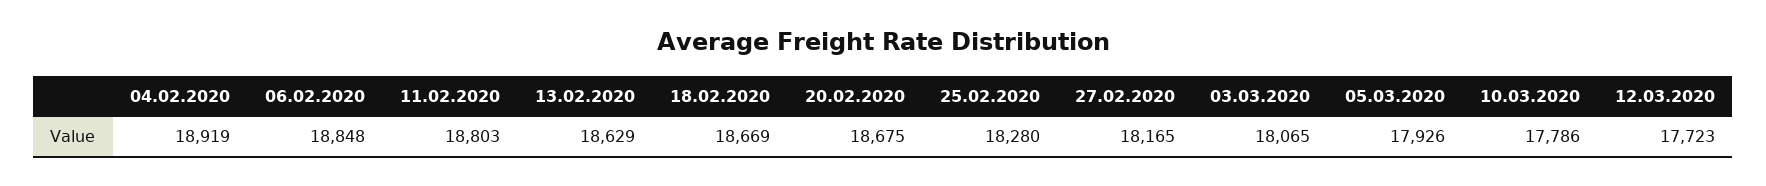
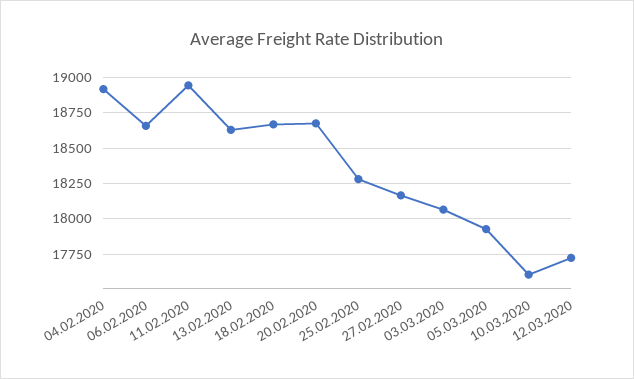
  {
    "04.02.2020": 18919,
-   "06.02.2020": 18848,
+   "06.02.2020": 18650,
-   "11.02.2020": 18803,
+   "11.02.2020": 18950,
    "13.02.2020": 18629,
    "18.02.2020": 18669,
    "20.02.2020": 18675,
    "25.02.2020": 18280,
    "27.02.2020": 18165,
    "03.03.2020": 18065,
    "05.03.2020": 17926,
-   "10.03.2020": 17786,
+   "10.03.2020": 17600,
    "12.03.2020": 17723
  }

